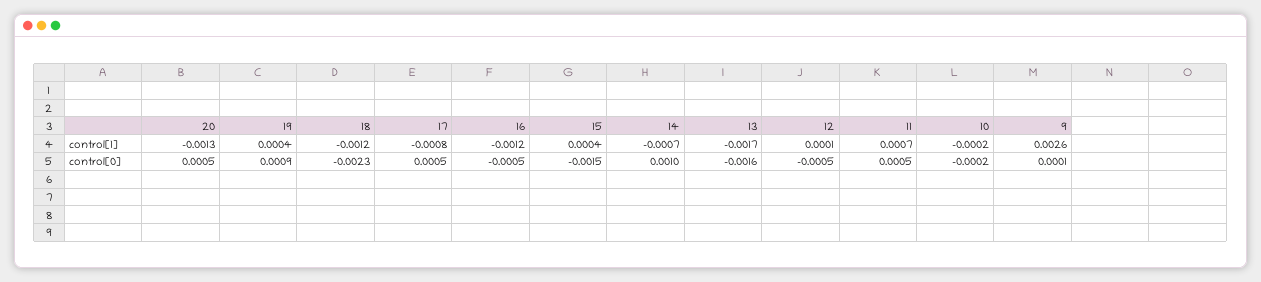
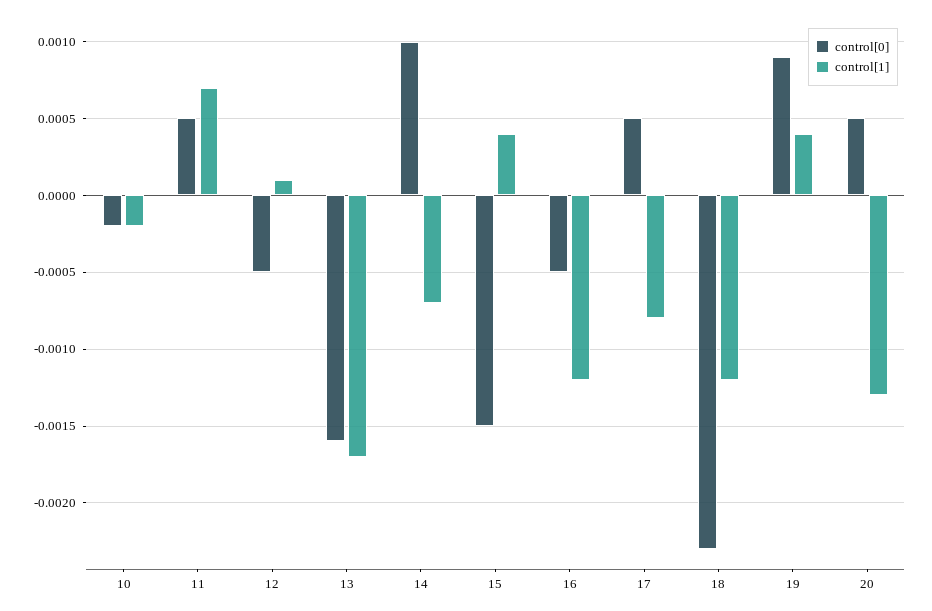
  {
    "control[1]": {
      "20": -0.0013,
      "19": 0.0004,
      "18": -0.0012,
      "17": -0.0008,
      "16": -0.0012,
      "15": 0.0004,
      "14": -0.0007,
      "13": -0.0017,
      "12": 0.0001,
      "11": 0.0007,
-     "10": -0.0002,
+     "10": -0.0002
-     "9": 0.0026
    },
    "control[0]": {
      "20": 0.0005,
      "19": 0.0009,
      "18": -0.0023,
      "17": 0.0005,
      "16": -0.0005,
      "15": -0.0015,
      "14": 0.001,
      "13": -0.0016,
      "12": -0.0005,
      "11": 0.0005,
-     "10": -0.0002,
+     "10": -0.0002
-     "9": 0.0001
    }
  }

